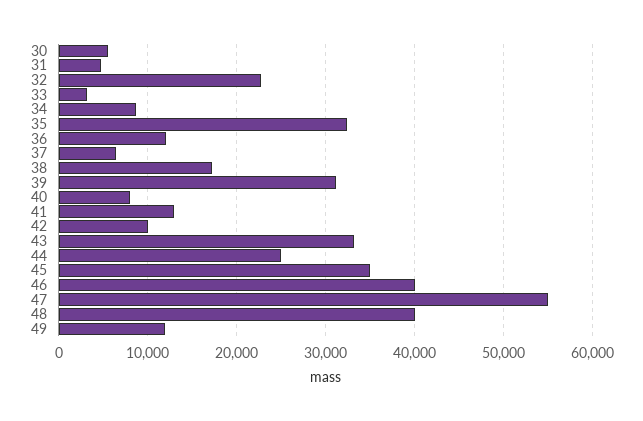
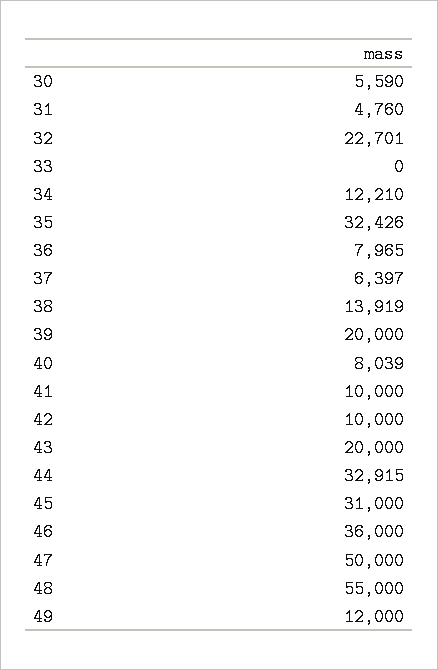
  {
    "30": 5590,
    "31": 4760,
    "32": 22701,
-   "33": 3000,
+   "33": 0,
-   "34": 9000,
+   "34": 12210,
    "35": 32426,
-   "36": 12000,
+   "36": 7965,
    "37": 6397,
-   "38": 17000,
+   "38": 13919,
-   "39": 31000,
+   "39": 20000,
    "40": 8039,
-   "41": 13000,
+   "41": 10000,
    "42": 10000,
-   "43": 33000,
+   "43": 20000,
-   "44": 25000,
+   "44": 32915,
-   "45": 35000,
+   "45": 31000,
-   "46": 40000,
+   "46": 36000,
-   "47": 55000,
+   "47": 50000,
-   "48": 40000,
+   "48": 55000,
    "49": 12000
  }

